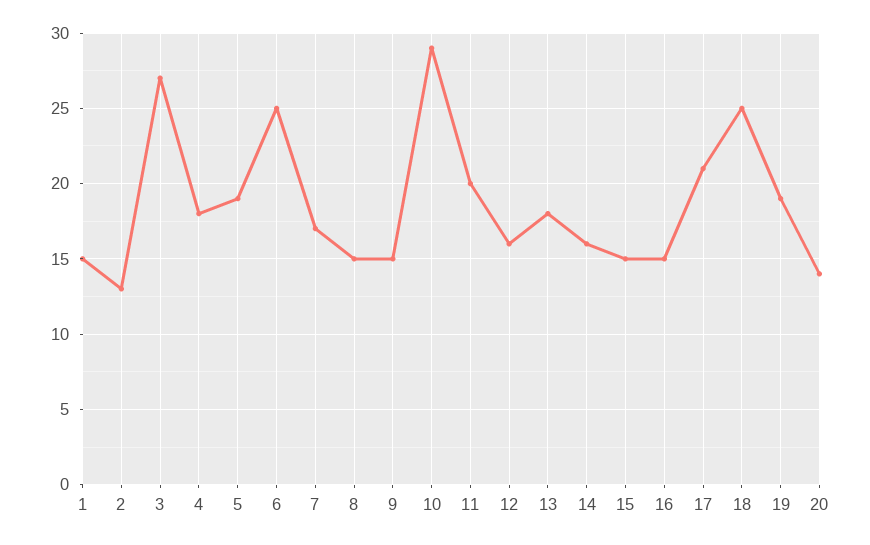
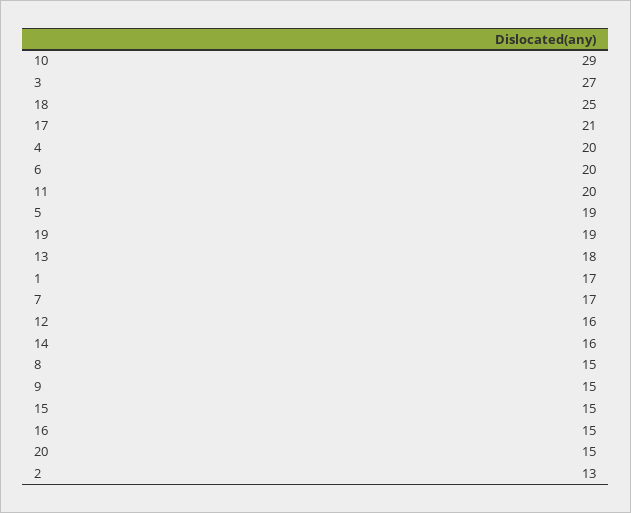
  {
-   "1": 15,
+   "1": 17,
    "2": 13,
    "3": 27,
-   "4": 18,
+   "4": 20,
    "5": 19,
-   "6": 25,
+   "6": 20,
    "7": 17,
    "8": 15,
    "9": 15,
    "10": 29,
    "11": 20,
    "12": 16,
    "13": 18,
    "14": 16,
    "15": 15,
    "16": 15,
    "17": 21,
    "18": 25,
    "19": 19,
-   "20": 14
+   "20": 15
  }

